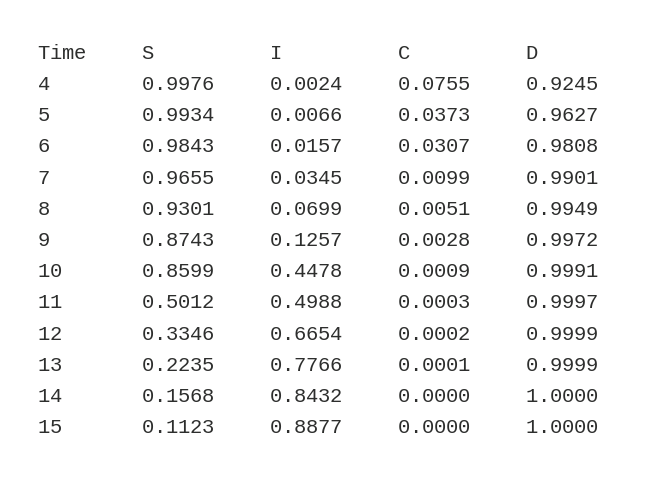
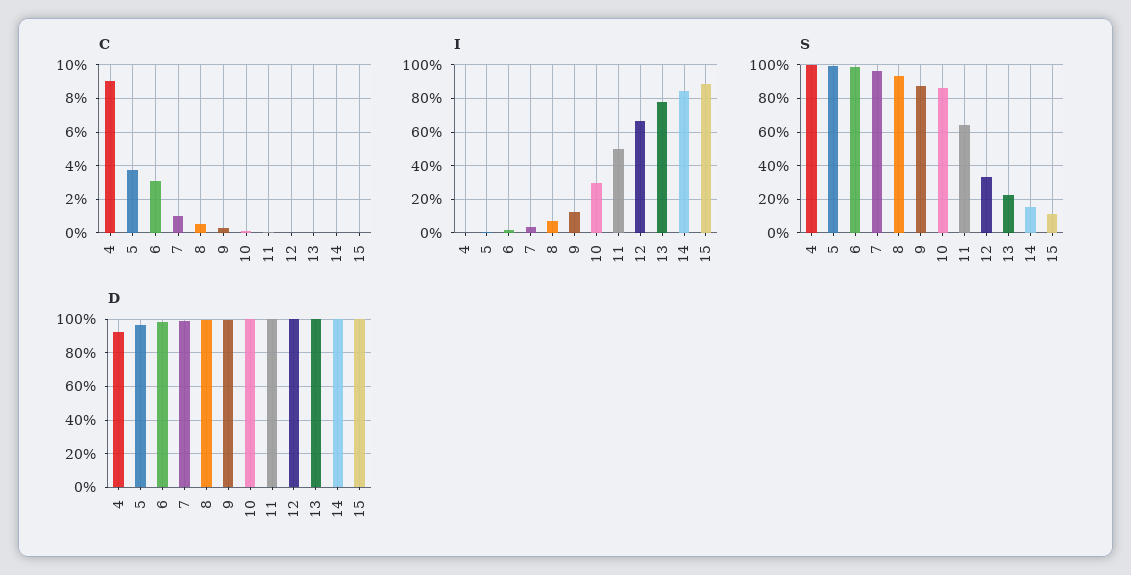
  {
    "S": {
      "4": 0.9976,
      "5": 0.9934,
      "6": 0.9843,
      "7": 0.9655,
      "8": 0.9301,
      "9": 0.8743,
      "10": 0.8599,
-     "11": 0.5012,
+     "11": 0.65,
      "12": 0.3346,
      "13": 0.2235,
      "14": 0.1568,
      "15": 0.1123
    },
    "I": {
      "4": 0.0024,
      "5": 0.0066,
      "6": 0.0157,
      "7": 0.0345,
      "8": 0.0699,
      "9": 0.1257,
-     "10": 0.4478,
+     "10": 0.3,
      "11": 0.4988,
      "12": 0.6654,
      "13": 0.7766,
      "14": 0.8432,
      "15": 0.8877
    },
    "C": {
-     "4": 0.0755,
+     "4": 0.09,
      "5": 0.0373,
      "6": 0.0307,
      "7": 0.0099,
      "8": 0.0051,
      "9": 0.0028,
      "10": 0.0009,
      "11": 0.0003,
      "12": 0.0002,
      "13": 0.0001,
      "14": 0,
      "15": 0
    },
    "D": {
      "4": 0.9245,
      "5": 0.9627,
      "6": 0.9808,
      "7": 0.9901,
      "8": 0.9949,
      "9": 0.9972,
      "10": 0.9991,
      "11": 0.9997,
      "12": 0.9999,
      "13": 0.9999,
      "14": 1,
      "15": 1
    }
  }

